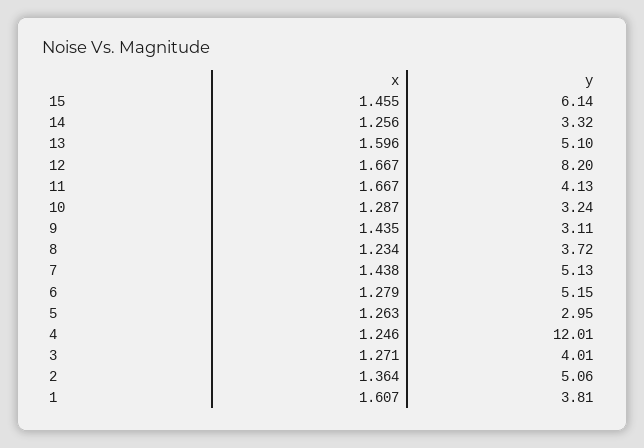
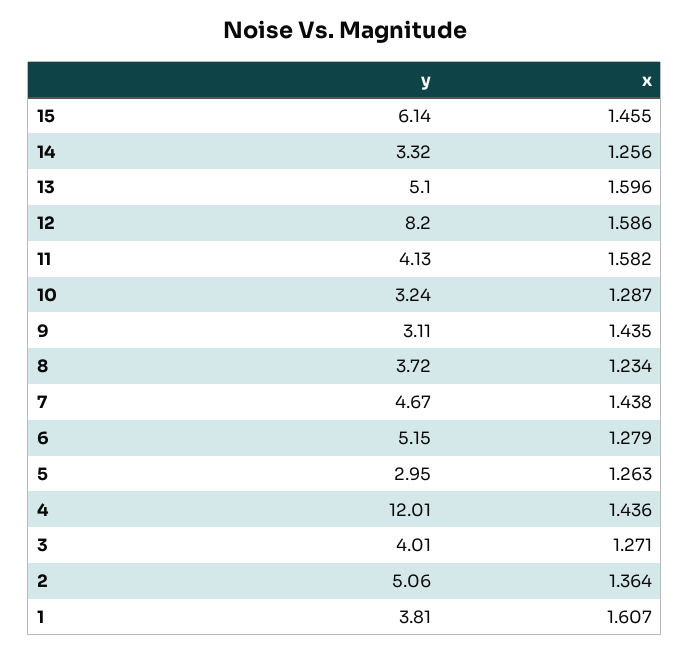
  {
    "x": {
      "15": 1.455,
      "14": 1.256,
      "13": 1.596,
-     "12": 1.667,
+     "12": 1.586,
-     "11": 1.667,
+     "11": 1.582,
      "10": 1.287,
      "9": 1.435,
      "8": 1.234,
      "7": 1.438,
      "6": 1.279,
      "5": 1.263,
-     "4": 1.246,
+     "4": 1.436,
      "3": 1.271,
      "2": 1.364,
      "1": 1.607
    },
    "y": {
      "15": 6.14,
      "14": 3.32,
      "13": 5.1,
      "12": 8.2,
      "11": 4.13,
      "10": 3.24,
      "9": 3.11,
      "8": 3.72,
-     "7": 5.13,
+     "7": 4.67,
      "6": 5.15,
      "5": 2.95,
      "4": 12.01,
      "3": 4.01,
      "2": 5.06,
      "1": 3.81
    }
  }

